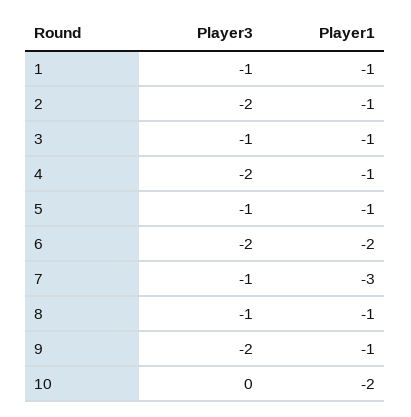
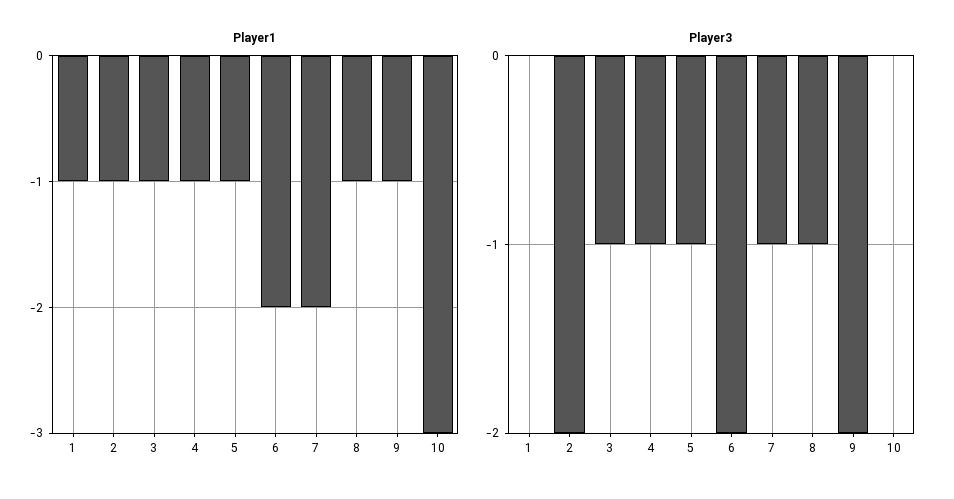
  {
    "Player3": {
-     "1": -1,
+     "1": 0,
      "2": -2,
      "3": -1,
-     "4": -2,
+     "4": -1,
      "5": -1,
      "6": -2,
      "7": -1,
      "8": -1,
      "9": -2,
      "10": 0
    },
    "Player1": {
      "1": -1,
      "2": -1,
      "3": -1,
      "4": -1,
      "5": -1,
      "6": -2,
-     "7": -3,
+     "7": -2,
      "8": -1,
      "9": -1,
-     "10": -2
+     "10": -3
    }
  }

